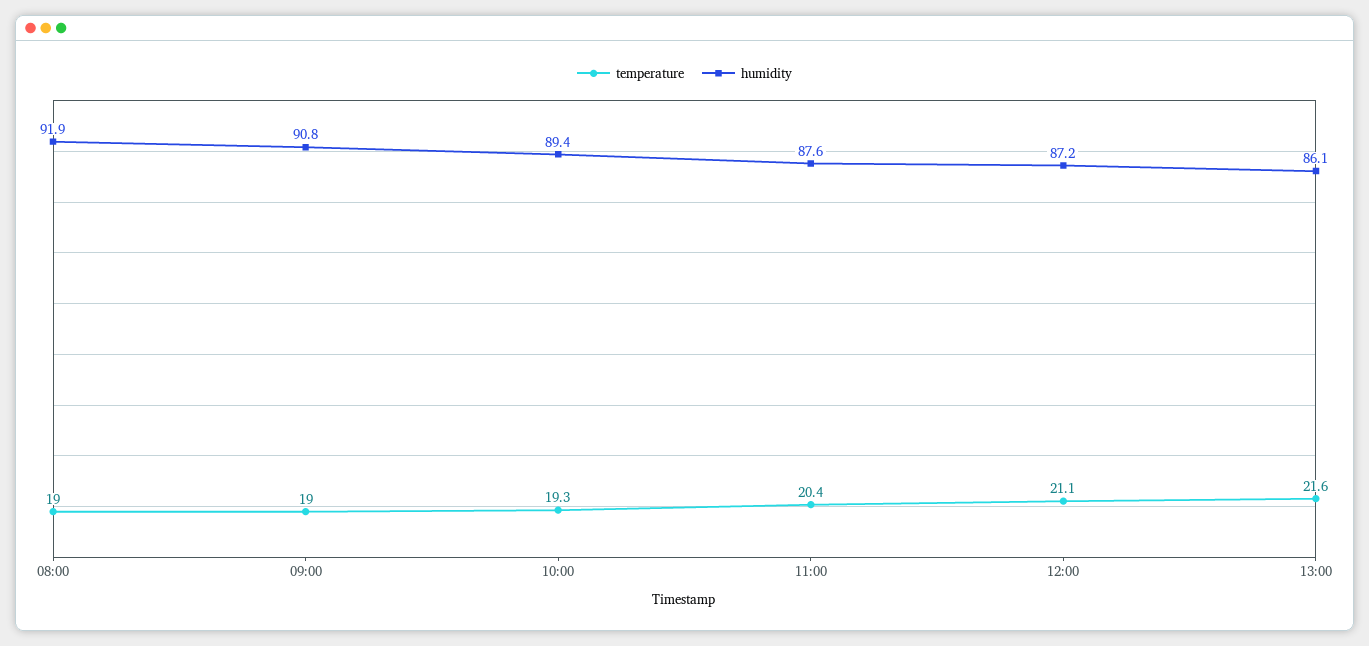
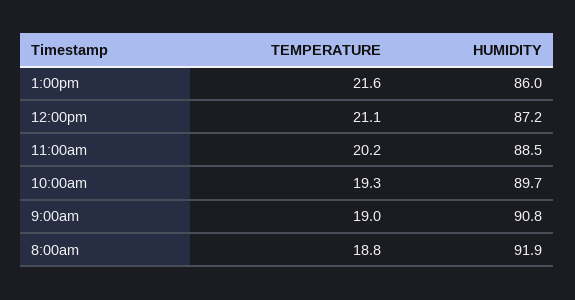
  {
    "temperature": {
-     "08:00": 19,
+     "08:00": 18.8,
      "09:00": 19,
      "10:00": 19.3,
-     "11:00": 20.4,
+     "11:00": 20.2,
      "12:00": 21.1,
      "13:00": 21.6
    },
    "humidity": {
      "08:00": 91.9,
      "09:00": 90.8,
-     "10:00": 89.4,
+     "10:00": 89.7,
-     "11:00": 87.6,
+     "11:00": 88.5,
      "12:00": 87.2,
-     "13:00": 86.1
+     "13:00": 86
    }
  }

